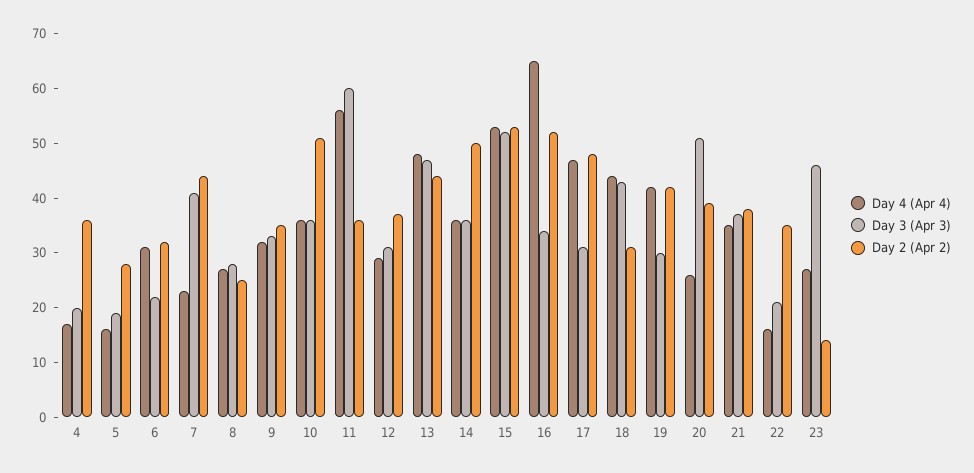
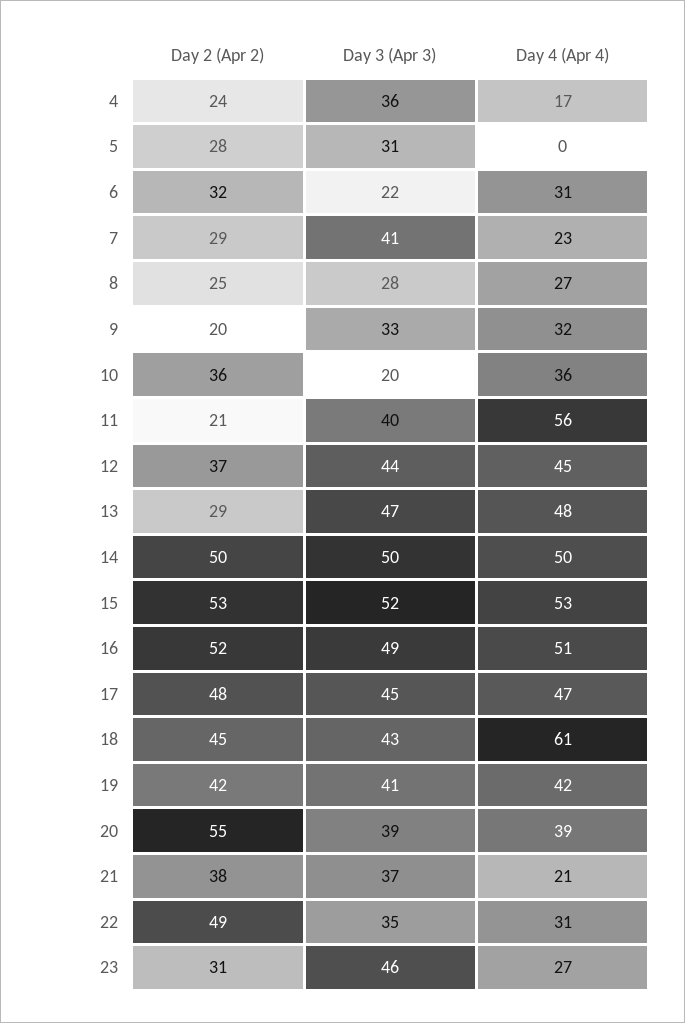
  {
    "Day 4 (Apr 4)": {
      "4": 17,
-     "5": 15,
+     "5": 0,
      "6": 31,
      "7": 23,
      "8": 27,
      "9": 32,
      "10": 36,
      "11": 56,
-     "12": 30,
+     "12": 45,
      "13": 48,
-     "14": 35,
+     "14": 50,
      "15": 53,
-     "16": 65,
+     "16": 51,
      "17": 47,
-     "18": 45,
+     "18": 61,
      "19": 42,
-     "20": 25,
+     "20": 39,
-     "21": 35,
+     "21": 21,
-     "22": 15,
+     "22": 31,
      "23": 27
    },
    "Day 3 (Apr 3)": {
-     "4": 20,
+     "4": 36,
-     "5": 20,
+     "5": 31,
      "6": 22,
      "7": 41,
      "8": 28,
      "9": 33,
-     "10": 35,
+     "10": 20,
-     "11": 60,
+     "11": 40,
-     "12": 30,
+     "12": 44,
      "13": 47,
-     "14": 35,
+     "14": 50,
      "15": 52,
-     "16": 35,
+     "16": 49,
-     "17": 30,
+     "17": 45,
      "18": 43,
-     "19": 30,
+     "19": 41,
-     "20": 50,
+     "20": 39,
      "21": 37,
-     "22": 20,
+     "22": 35,
      "23": 46
    },
    "Day 2 (Apr 2)": {
-     "4": 35,
+     "4": 24,
      "5": 28,
      "6": 32,
-     "7": 45,
+     "7": 29,
      "8": 25,
-     "9": 35,
+     "9": 20,
-     "10": 50,
+     "10": 36,
-     "11": 35,
+     "11": 21,
      "12": 37,
-     "13": 45,
+     "13": 29,
      "14": 50,
      "15": 53,
      "16": 52,
      "17": 48,
-     "18": 30,
+     "18": 45,
      "19": 42,
-     "20": 40,
+     "20": 55,
      "21": 38,
-     "22": 35,
+     "22": 49,
-     "23": 15
+     "23": 31
    }
  }

